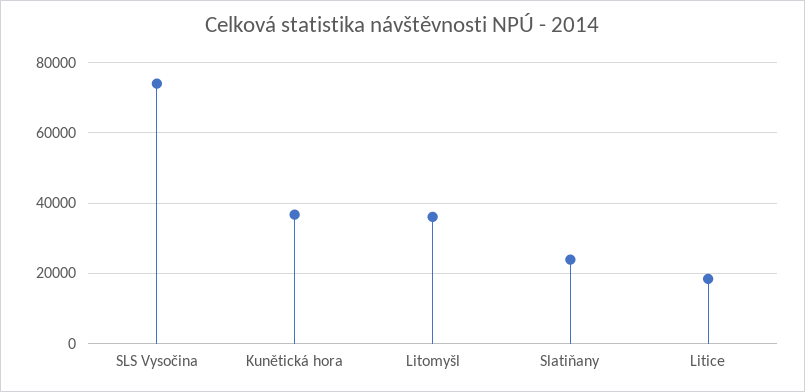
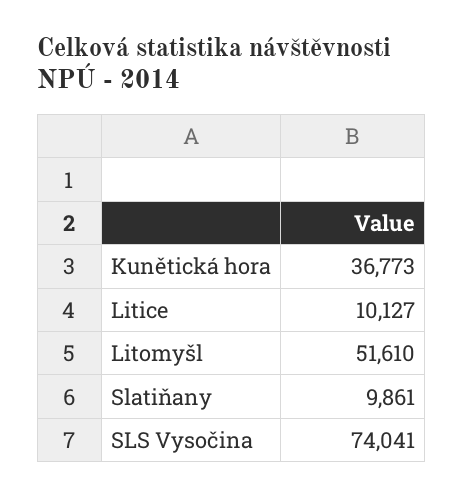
  {
    "SLS Vysočina": 74041,
    "Kunětická hora": 36773,
-   "Litomyšl": 36000,
+   "Litomyšl": 51610,
-   "Slatiňany": 24000,
+   "Slatiňany": 9861,
-   "Litice": 18000
+   "Litice": 10127
  }

